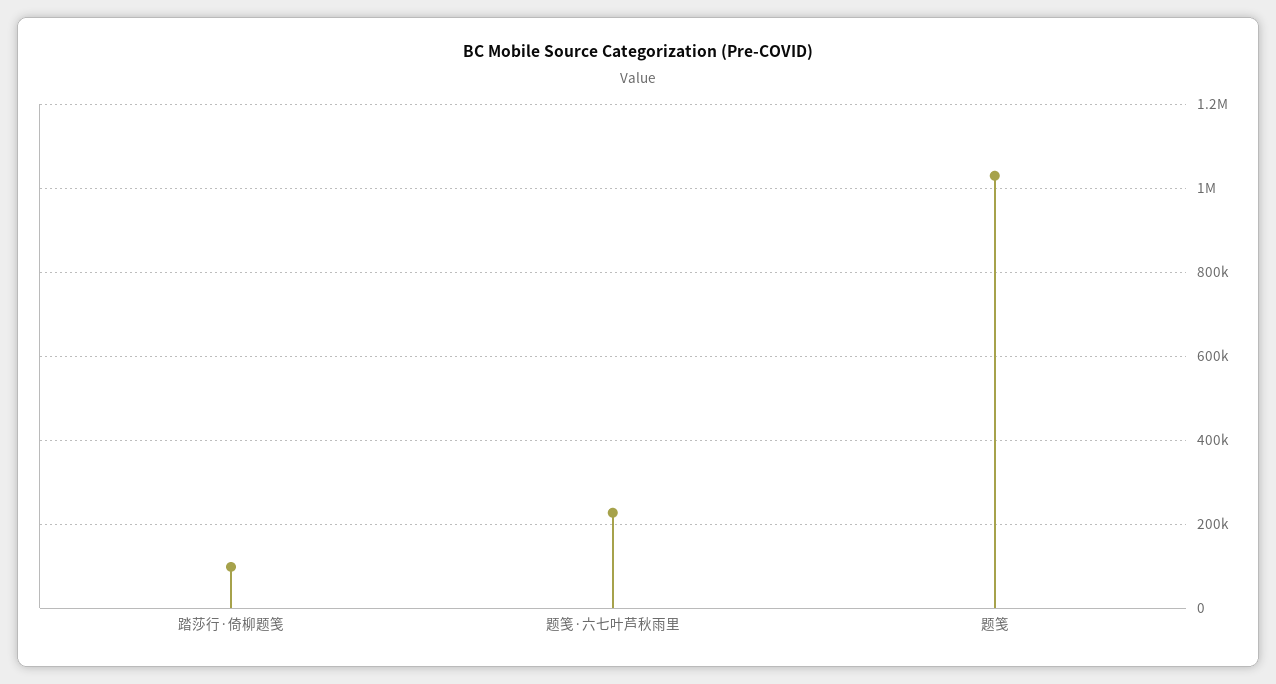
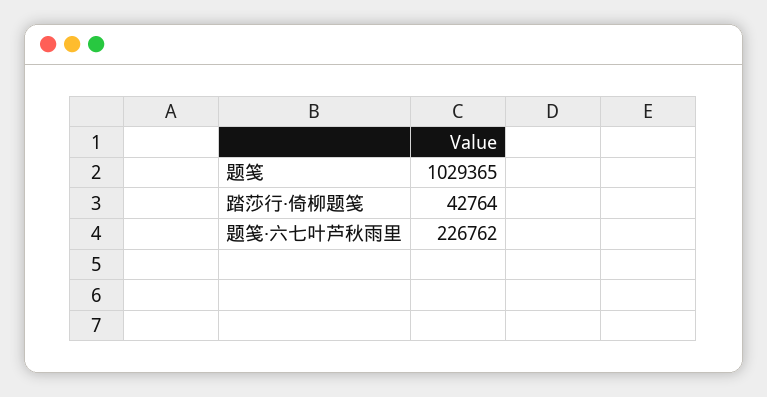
  {
-   "踏莎行·倚柳题笺": 100000,
+   "踏莎行·倚柳题笺": 42764,
    "题笺·六七叶芦秋雨里": 226762,
    "题笺": 1029365
  }

